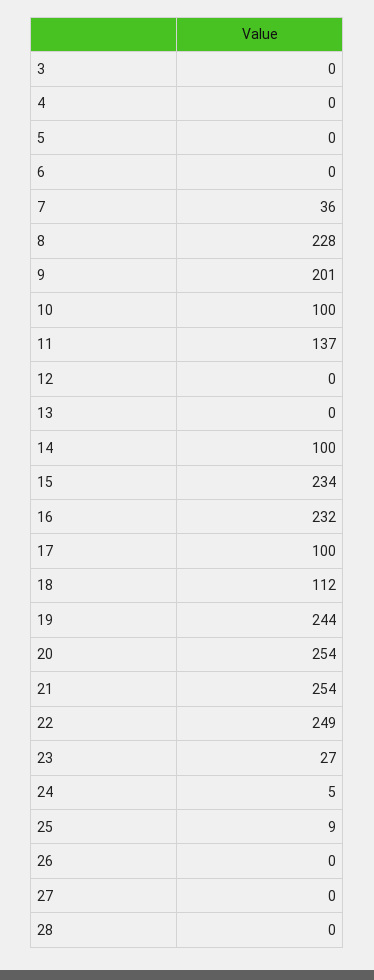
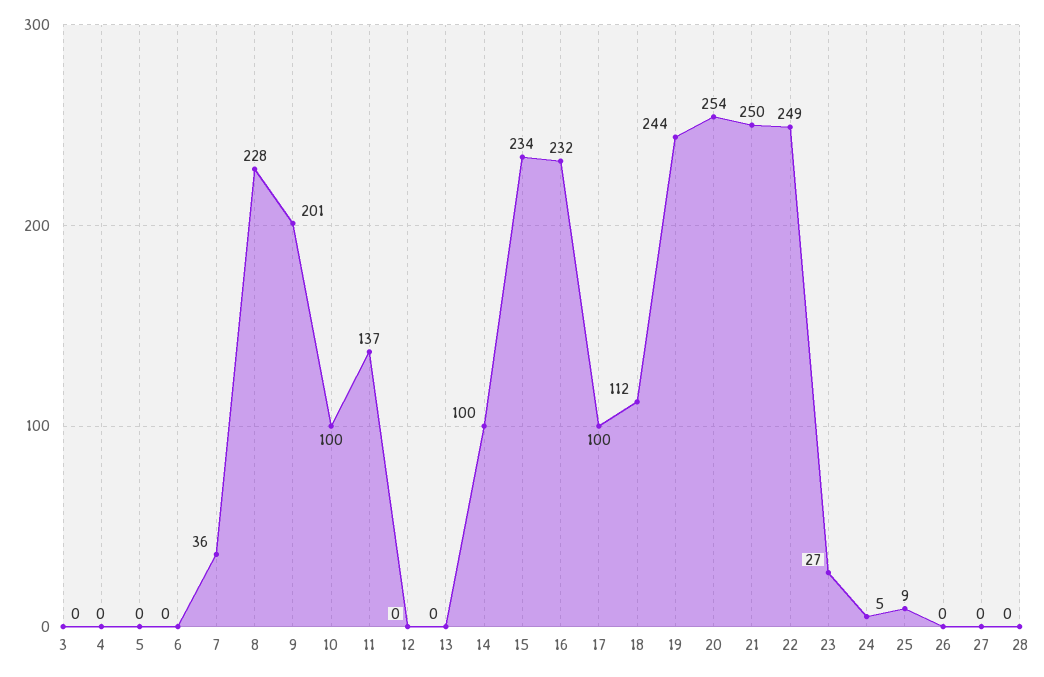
  {
    "3": 0,
    "4": 0,
    "5": 0,
    "6": 0,
    "7": 36,
    "8": 228,
    "9": 201,
    "10": 100,
    "11": 137,
    "12": 0,
    "13": 0,
    "14": 100,
    "15": 234,
    "16": 232,
    "17": 100,
    "18": 112,
    "19": 244,
    "20": 254,
-   "21": 254,
+   "21": 250,
    "22": 249,
    "23": 27,
    "24": 5,
    "25": 9,
    "26": 0,
    "27": 0,
    "28": 0
  }

